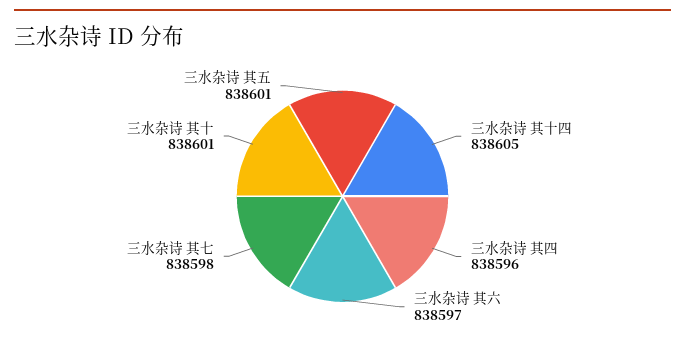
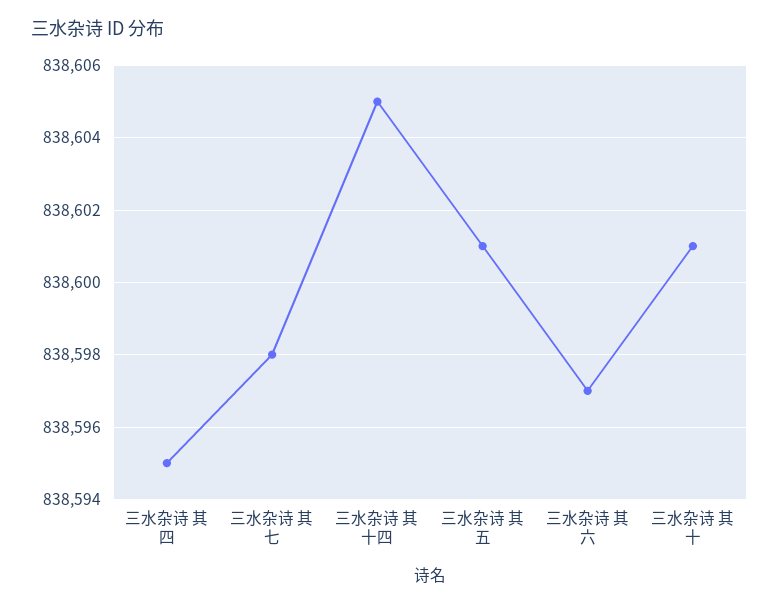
  {
    "三水杂诗 其十四": 838605,
-   "三水杂诗 其四": 838596,
+   "三水杂诗 其四": 838595,
    "三水杂诗 其六": 838597,
    "三水杂诗 其七": 838598,
    "三水杂诗 其十": 838601,
    "三水杂诗 其五": 838601
  }

